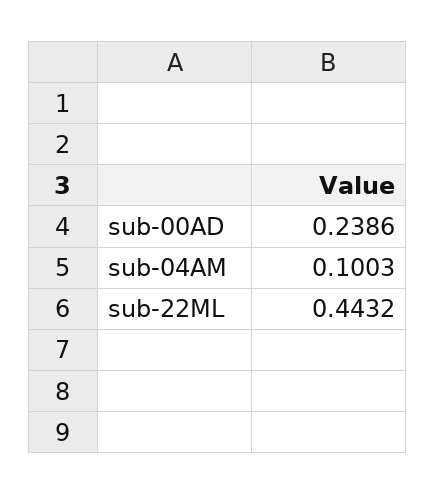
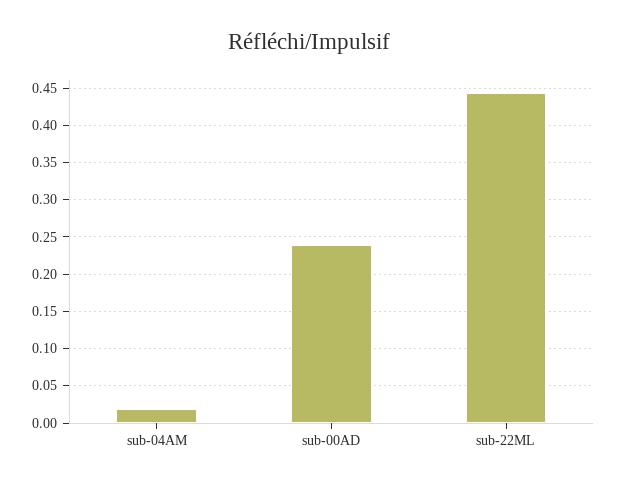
  {
    "sub-00AD": 0.2386,
-   "sub-04AM": 0.1003,
+   "sub-04AM": 0.02,
    "sub-22ML": 0.4432
  }

